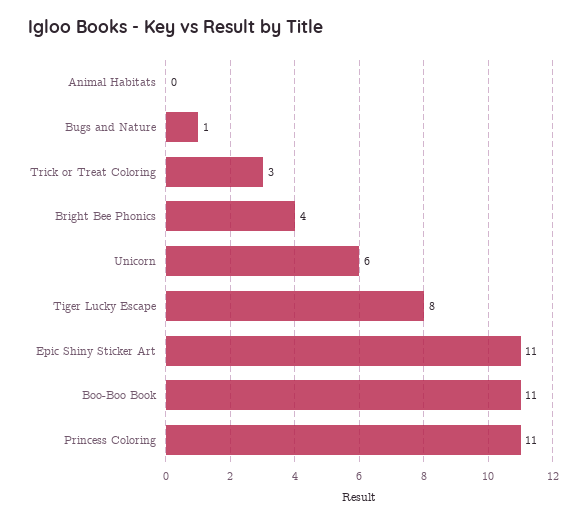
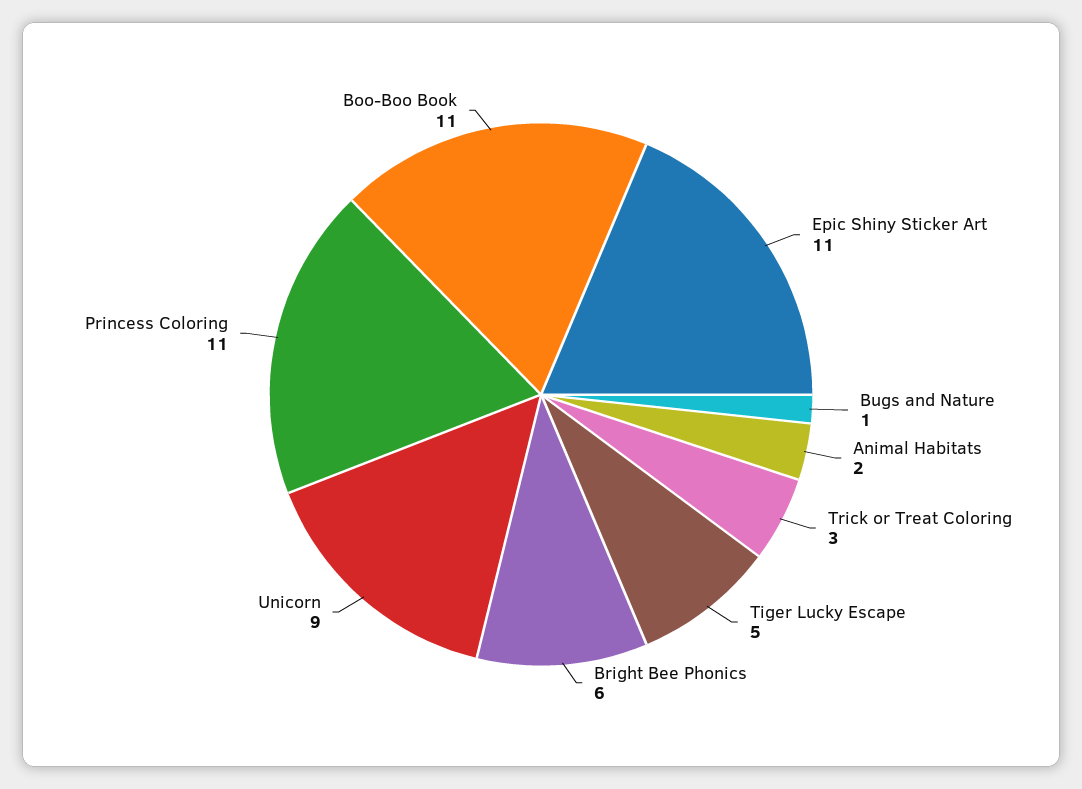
  {
-   "Animal Habitats": 0,
+   "Animal Habitats": 2,
    "Bugs and Nature": 1,
    "Trick or Treat Coloring": 3,
-   "Bright Bee Phonics": 4,
+   "Bright Bee Phonics": 6,
-   "Unicorn": 6,
+   "Unicorn": 9,
-   "Tiger Lucky Escape": 8,
+   "Tiger Lucky Escape": 5,
    "Epic Shiny Sticker Art": 11,
    "Boo-Boo Book": 11,
    "Princess Coloring": 11
  }

